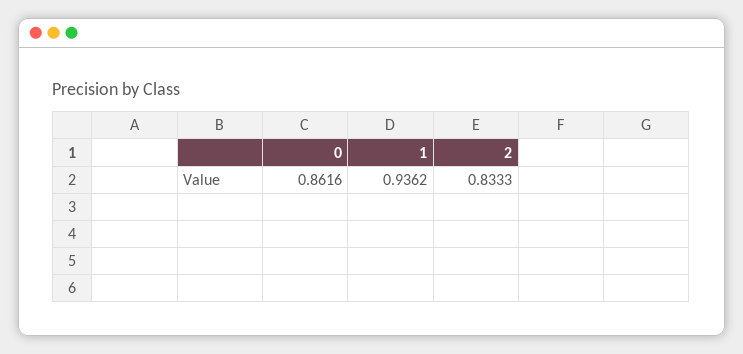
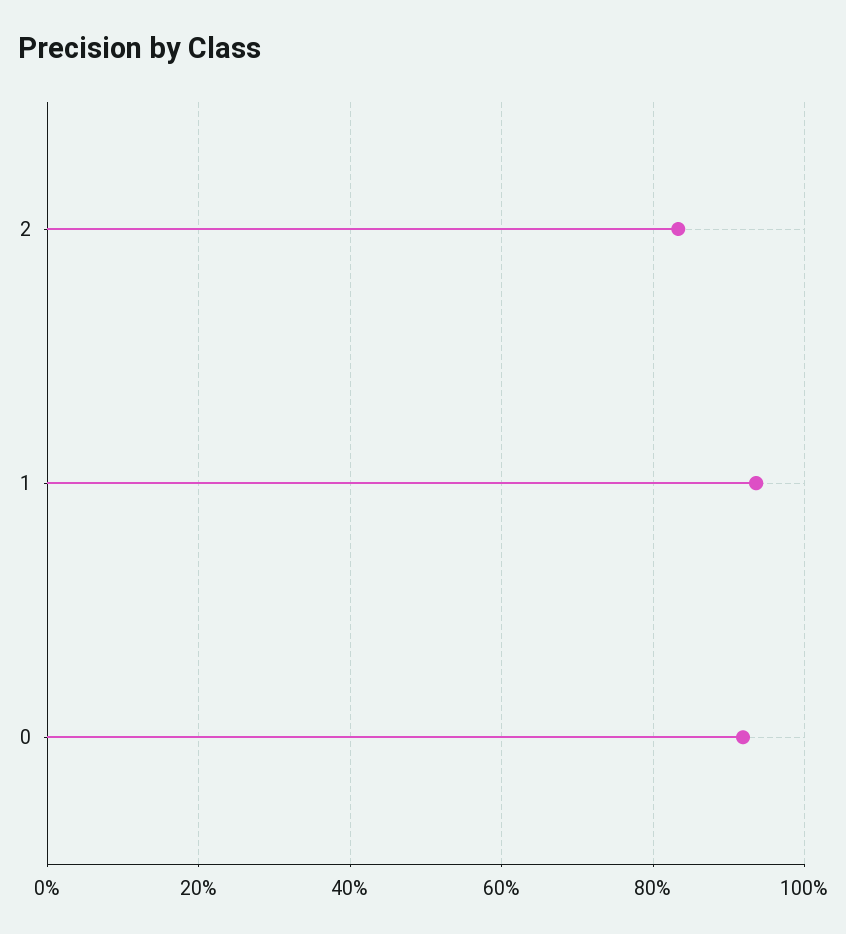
  {
-   "0": 0.8616,
+   "0": 0.92,
    "1": 0.9362,
    "2": 0.8333
  }

